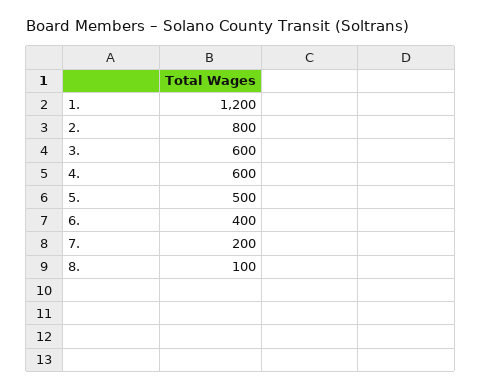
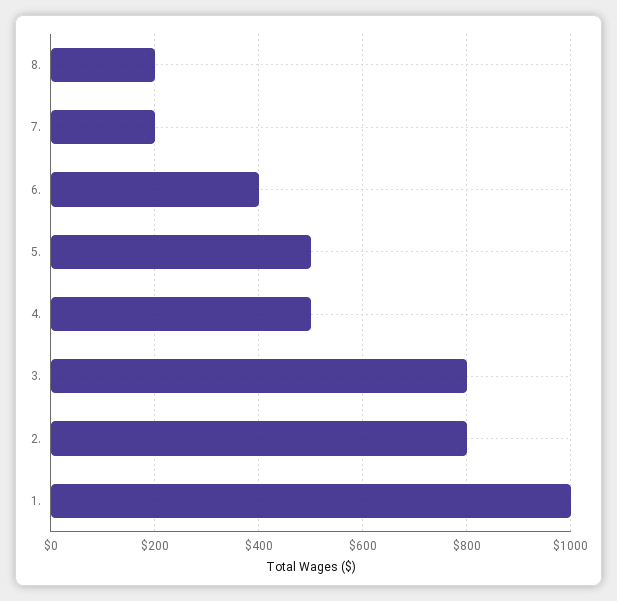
  {
-   "1.": 1200,
+   "1.": 1000,
    "2.": 800,
-   "3.": 600,
+   "3.": 800,
-   "4.": 600,
+   "4.": 500,
    "5.": 500,
    "6.": 400,
    "7.": 200,
-   "8.": 100
+   "8.": 200
  }

